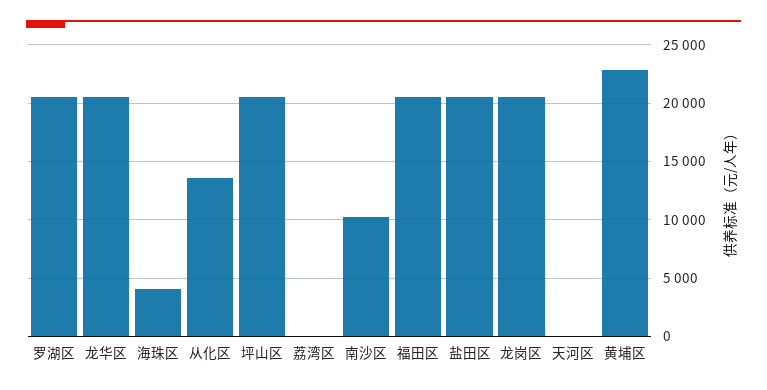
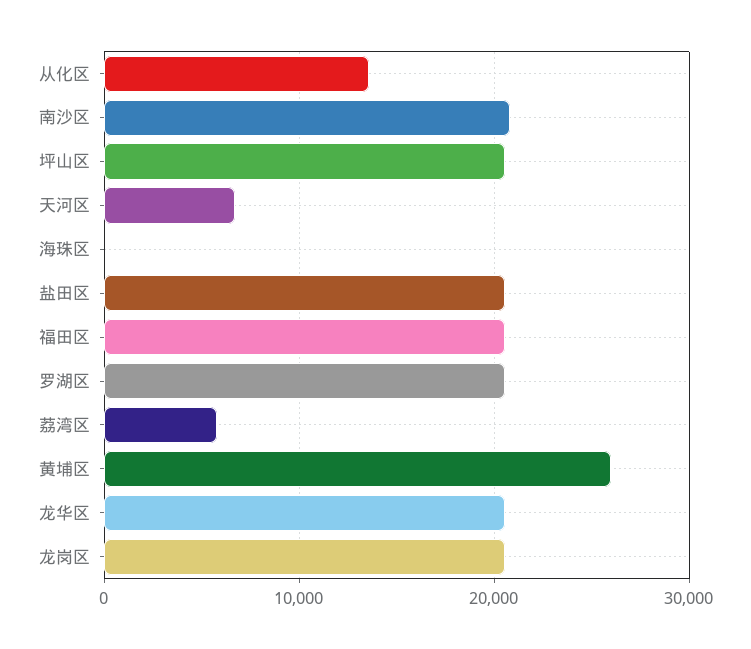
  {
    "罗湖区": 21000,
    "龙华区": 21000,
-   "海珠区": 4000,
+   "海珠区": 0,
    "从化区": 14000,
    "坪山区": 21000,
-   "荔湾区": 0,
+   "荔湾区": 6000,
-   "南沙区": 10000,
+   "南沙区": 21000,
    "福田区": 21000,
    "盐田区": 21000,
    "龙岗区": 21000,
-   "天河区": 0,
+   "天河区": 7000,
-   "黄埔区": 23000
+   "黄埔区": 26000
  }

